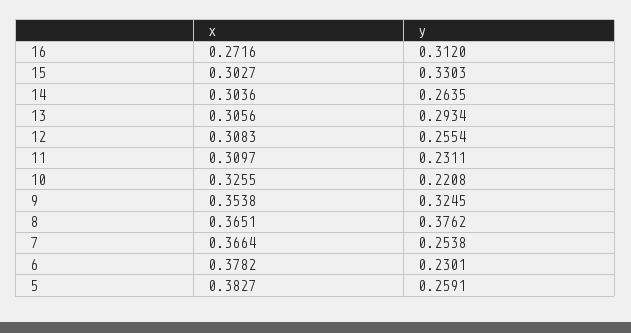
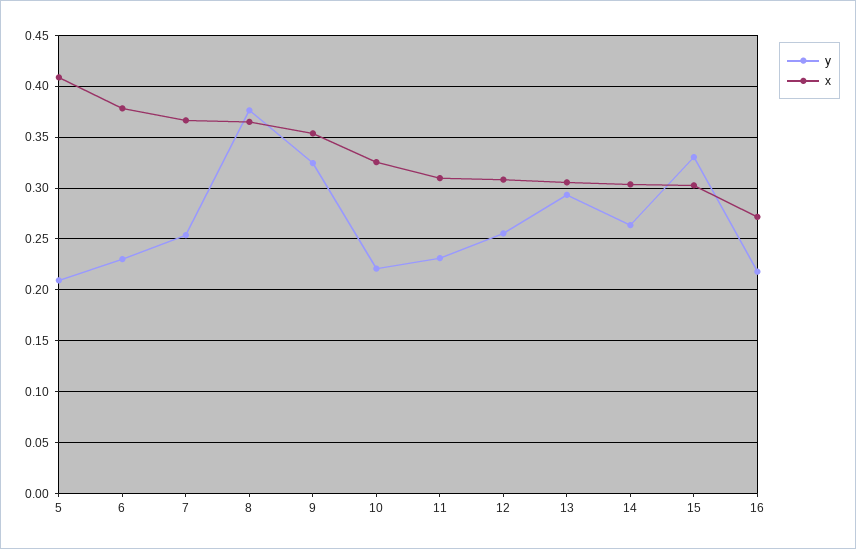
  {
    "x": {
      "16": 0.2716,
      "15": 0.3027,
      "14": 0.3036,
      "13": 0.3056,
      "12": 0.3083,
      "11": 0.3097,
      "10": 0.3255,
      "9": 0.3538,
      "8": 0.3651,
      "7": 0.3664,
      "6": 0.3782,
-     "5": 0.3827
+     "5": 0.41
    },
    "y": {
-     "16": 0.312,
+     "16": 0.22,
      "15": 0.3303,
      "14": 0.2635,
      "13": 0.2934,
      "12": 0.2554,
      "11": 0.2311,
      "10": 0.2208,
      "9": 0.3245,
      "8": 0.3762,
      "7": 0.2538,
      "6": 0.2301,
-     "5": 0.2591
+     "5": 0.21
    }
  }

